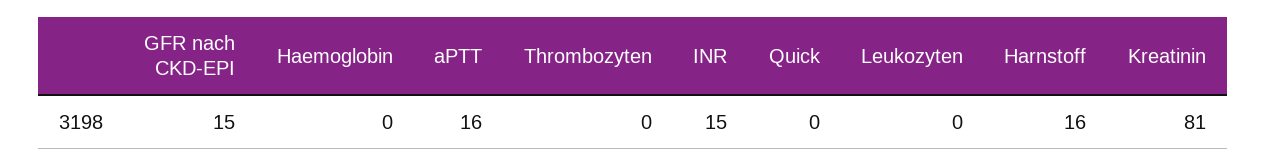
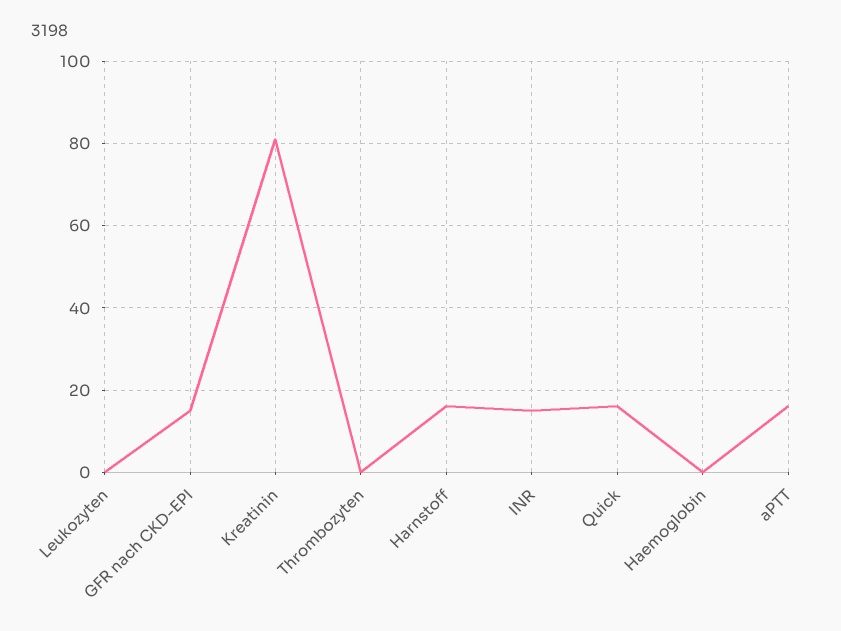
  {
    "GFR nach CKD-EPI": 15,
    "Haemoglobin": 0,
    "aPTT": 16,
    "Thrombozyten": 0,
    "INR": 15,
-   "Quick": 0,
+   "Quick": 15,
    "Leukozyten": 0,
    "Harnstoff": 16,
    "Kreatinin": 81
  }

